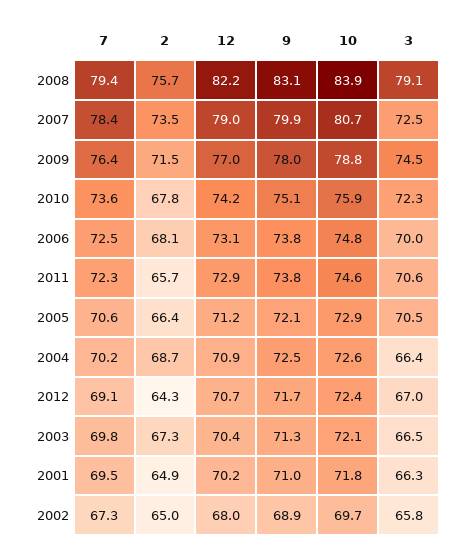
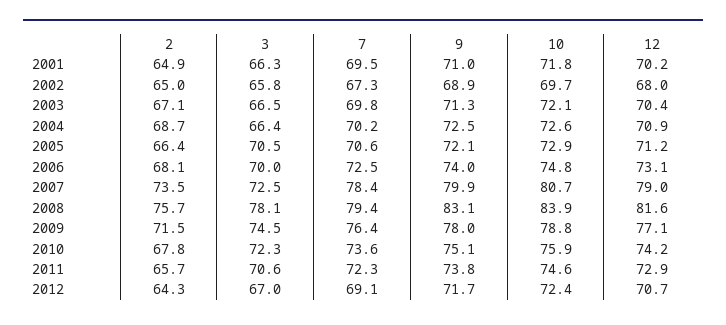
  {
    "7": {
      "2008": 79.4,
      "2007": 78.4,
      "2009": 76.4,
      "2010": 73.6,
      "2006": 72.5,
      "2011": 72.3,
      "2005": 70.6,
      "2004": 70.2,
      "2012": 69.1,
      "2003": 69.8,
      "2001": 69.5,
      "2002": 67.3
    },
    "2": {
      "2008": 75.7,
      "2007": 73.5,
      "2009": 71.5,
      "2010": 67.8,
      "2006": 68.1,
      "2011": 65.7,
      "2005": 66.4,
      "2004": 68.7,
      "2012": 64.3,
-     "2003": 67.3,
+     "2003": 67.1,
      "2001": 64.9,
      "2002": 65
    },
    "12": {
-     "2008": 82.2,
+     "2008": 81.6,
      "2007": 79,
-     "2009": 77,
+     "2009": 77.1,
      "2010": 74.2,
      "2006": 73.1,
      "2011": 72.9,
      "2005": 71.2,
      "2004": 70.9,
      "2012": 70.7,
      "2003": 70.4,
      "2001": 70.2,
      "2002": 68
    },
    "9": {
      "2008": 83.1,
      "2007": 79.9,
      "2009": 78,
      "2010": 75.1,
-     "2006": 73.8,
+     "2006": 74,
      "2011": 73.8,
      "2005": 72.1,
      "2004": 72.5,
      "2012": 71.7,
      "2003": 71.3,
      "2001": 71,
      "2002": 68.9
    },
    "10": {
      "2008": 83.9,
      "2007": 80.7,
      "2009": 78.8,
      "2010": 75.9,
      "2006": 74.8,
      "2011": 74.6,
      "2005": 72.9,
      "2004": 72.6,
      "2012": 72.4,
      "2003": 72.1,
      "2001": 71.8,
      "2002": 69.7
    },
    "3": {
-     "2008": 79.1,
+     "2008": 78.1,
      "2007": 72.5,
      "2009": 74.5,
      "2010": 72.3,
      "2006": 70,
      "2011": 70.6,
      "2005": 70.5,
      "2004": 66.4,
      "2012": 67,
      "2003": 66.5,
      "2001": 66.3,
      "2002": 65.8
    }
  }

